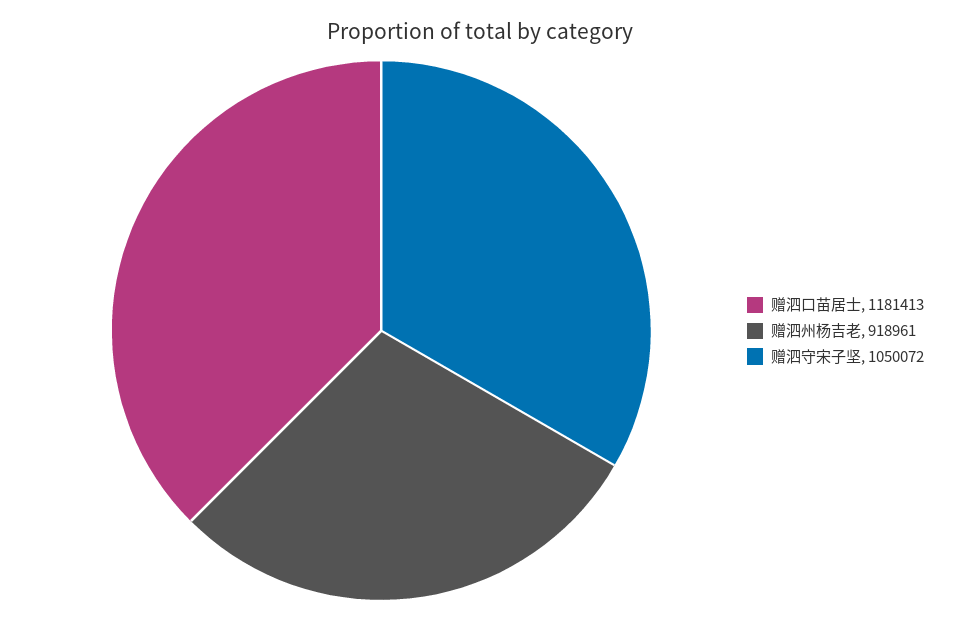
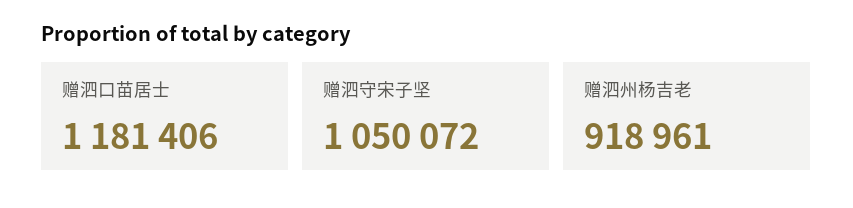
  {
-   "赠泗口苗居士": 1181413,
+   "赠泗口苗居士": 1181406,
    "赠泗州杨吉老": 918961,
    "赠泗守宋子坚": 1050072
  }

